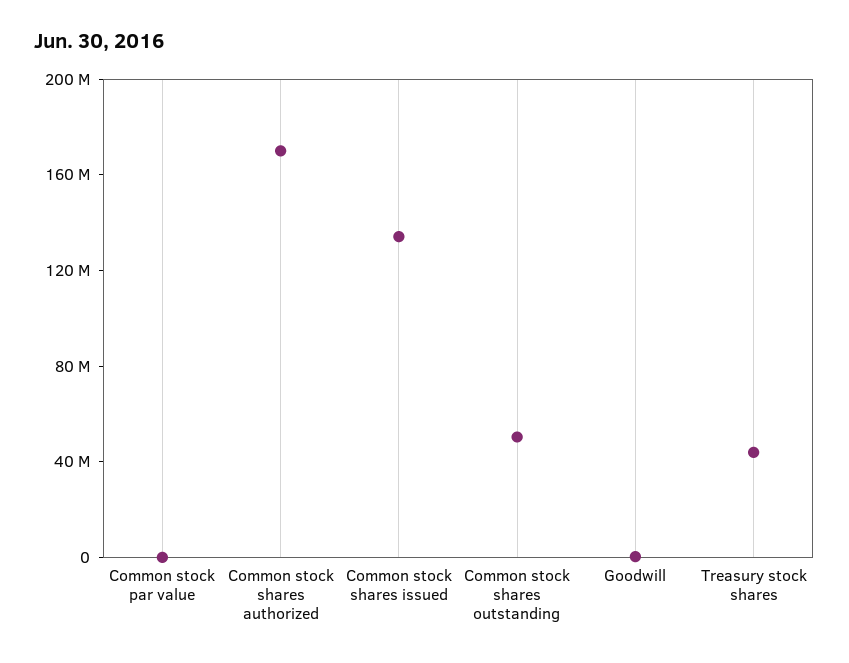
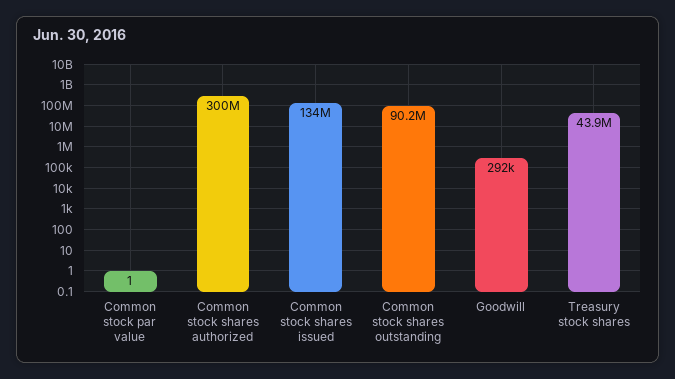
  {
    "Common stock par value": 1,
-   "Common stock shares authorized": 170000000,
+   "Common stock shares authorized": 300000000,
    "Common stock shares issued": 134000000,
-   "Common stock shares outstanding": 50000000,
+   "Common stock shares outstanding": 90200000,
    "Goodwill": 292000,
    "Treasury stock shares": 43900000
  }

